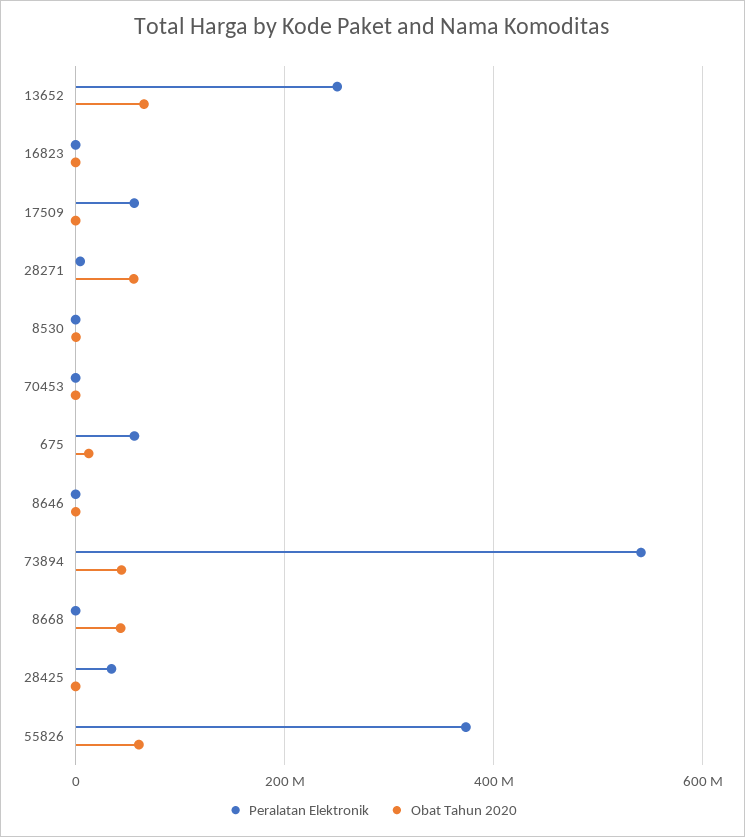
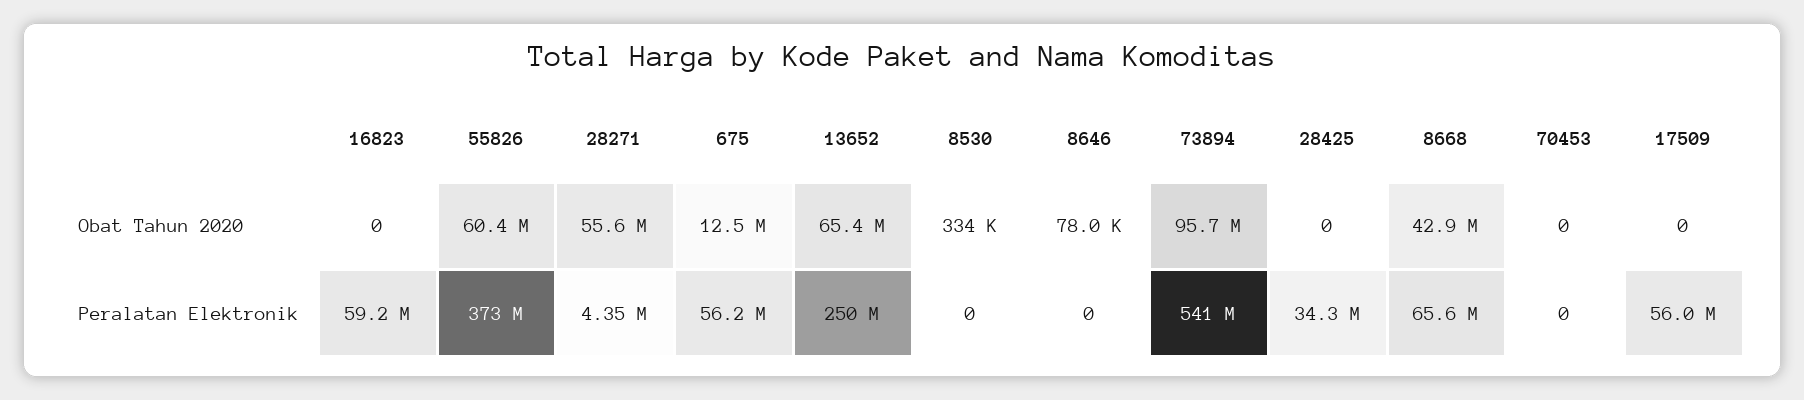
  {
    "Peralatan Elektronik": {
      "13652": 250000000,
-     "16823": 0,
+     "16823": 59200000,
      "17509": 56000000,
      "28271": 4350000,
      "8530": 0,
      "70453": 0,
      "675": 56200000,
      "8646": 0,
      "73894": 541000000,
-     "8668": 0,
+     "8668": 65600000,
      "28425": 34300000,
      "55826": 373000000
    },
    "Obat Tahun 2020": {
      "13652": 65400000,
      "16823": 0,
      "17509": 0,
      "28271": 55600000,
      "8530": 334000,
      "70453": 0,
      "675": 12500000,
      "8646": 78000,
-     "73894": 40000000,
+     "73894": 95700000,
      "8668": 42900000,
      "28425": 0,
      "55826": 60400000
    }
  }

